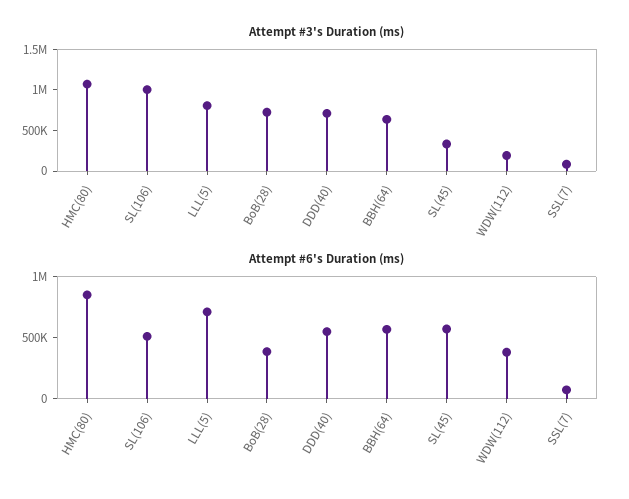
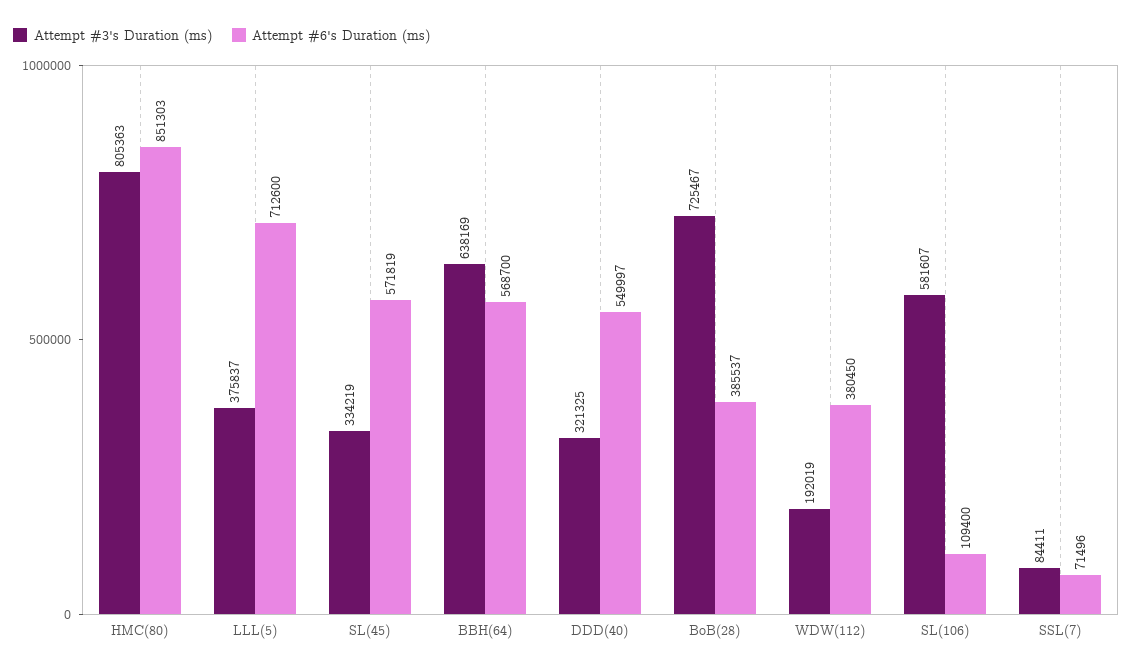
  {
    "Attempt #3's Duration (ms)": {
-     "HMC(80)": 1100000,
+     "HMC(80)": 805363,
-     "SL(106)": 1000000,
+     "SL(106)": 581607,
-     "LLL(5)": 800000,
+     "LLL(5)": 375837,
      "BoB(28)": 725467,
-     "DDD(40)": 700000,
+     "DDD(40)": 321325,
      "BBH(64)": 638169,
      "SL(45)": 334219,
      "WDW(112)": 192019,
      "SSL(7)": 84411
    },
    "Attempt #6's Duration (ms)": {
      "HMC(80)": 851303,
-     "SL(106)": 500000,
+     "SL(106)": 109400,
      "LLL(5)": 712600,
      "BoB(28)": 385537,
      "DDD(40)": 549997,
      "BBH(64)": 568700,
      "SL(45)": 571819,
      "WDW(112)": 380450,
      "SSL(7)": 71496
    }
  }

